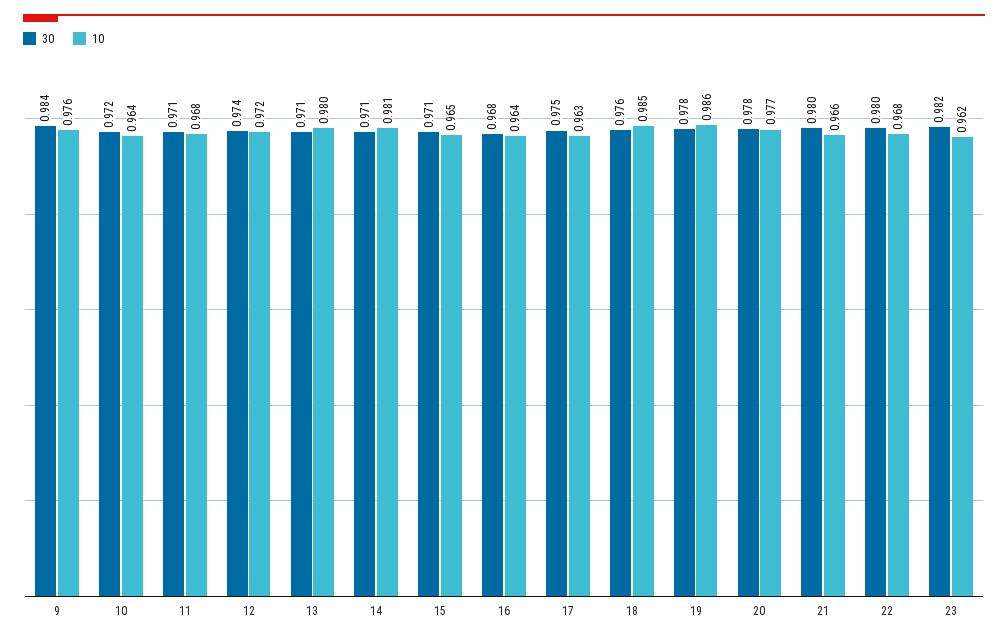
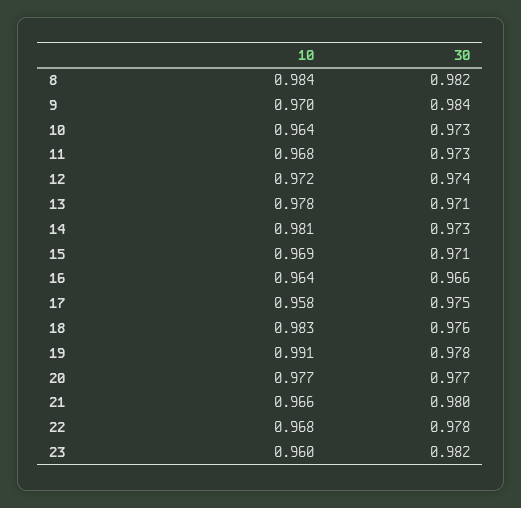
  {
    "30": {
      "9": 0.984,
-     "10": 0.972,
+     "10": 0.973,
-     "11": 0.971,
+     "11": 0.973,
      "12": 0.974,
      "13": 0.971,
-     "14": 0.971,
+     "14": 0.973,
      "15": 0.971,
-     "16": 0.968,
+     "16": 0.966,
      "17": 0.975,
      "18": 0.976,
      "19": 0.978,
-     "20": 0.978,
+     "20": 0.977,
      "21": 0.98,
-     "22": 0.98,
+     "22": 0.978,
-     "23": 0.982
+     "23": 0.982,
+     "8": 0.982
    },
    "10": {
-     "9": 0.976,
+     "9": 0.97,
      "10": 0.964,
      "11": 0.968,
      "12": 0.972,
-     "13": 0.98,
+     "13": 0.978,
      "14": 0.981,
-     "15": 0.965,
+     "15": 0.969,
      "16": 0.964,
-     "17": 0.963,
+     "17": 0.958,
-     "18": 0.985,
+     "18": 0.983,
-     "19": 0.986,
+     "19": 0.991,
      "20": 0.977,
      "21": 0.966,
      "22": 0.968,
-     "23": 0.962
+     "23": 0.96,
+     "8": 0.984
    }
  }

